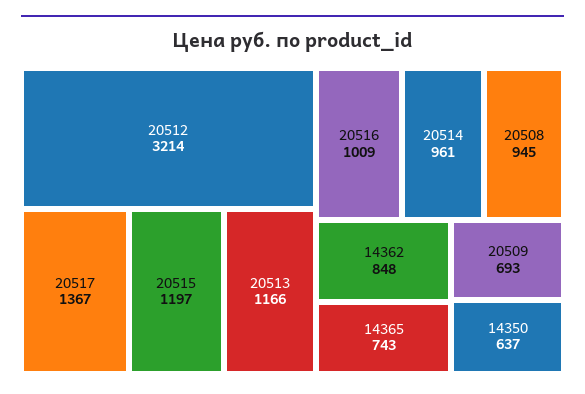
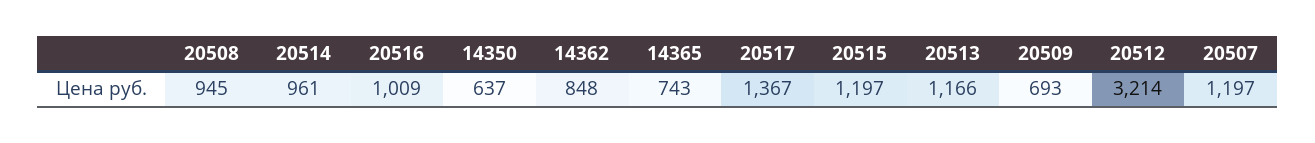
  {
    "20512": 3214,
    "20517": 1367,
    "20515": 1197,
    "20513": 1166,
    "20516": 1009,
    "20514": 961,
    "20508": 945,
    "14362": 848,
    "14365": 743,
    "20509": 693,
-   "14350": 637
+   "14350": 637,
+   "20507": 1197
  }

